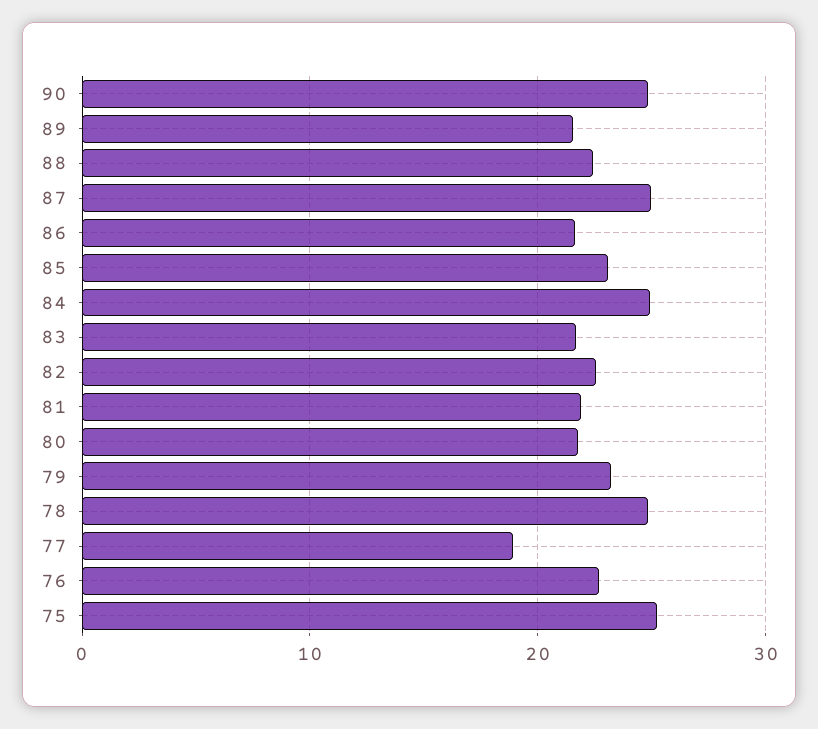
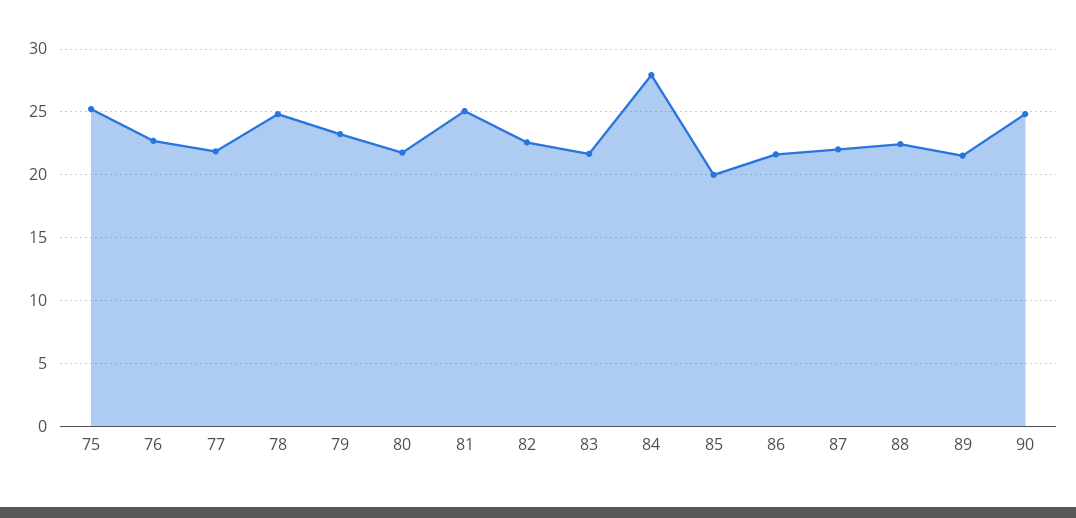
  {
    "90": 25,
    "89": 21.5,
    "88": 22.5,
-   "87": 25,
+   "87": 22,
    "86": 21.5,
-   "85": 23,
+   "85": 20,
-   "84": 25,
+   "84": 28,
    "83": 21.5,
    "82": 22.5,
-   "81": 22,
+   "81": 25,
    "80": 22,
    "79": 23,
    "78": 25,
-   "77": 19,
+   "77": 22,
    "76": 22.5,
    "75": 25
  }

